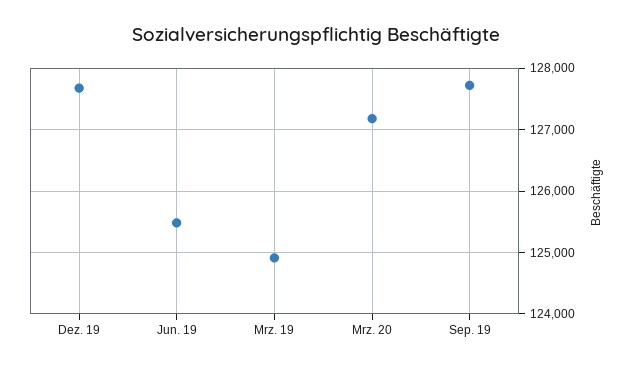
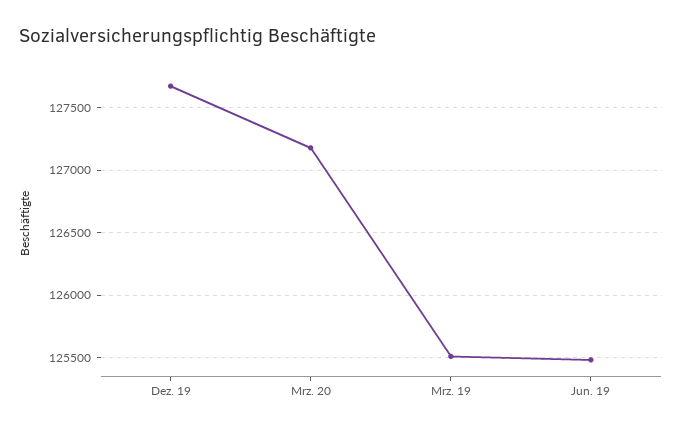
  {
    "Dez. 19": 127700,
    "Jun. 19": 125500,
-   "Mrz. 19": 124900,
+   "Mrz. 19": 125500,
-   "Mrz. 20": 127200,
+   "Mrz. 20": 127200
-   "Sep. 19": 127700
  }

